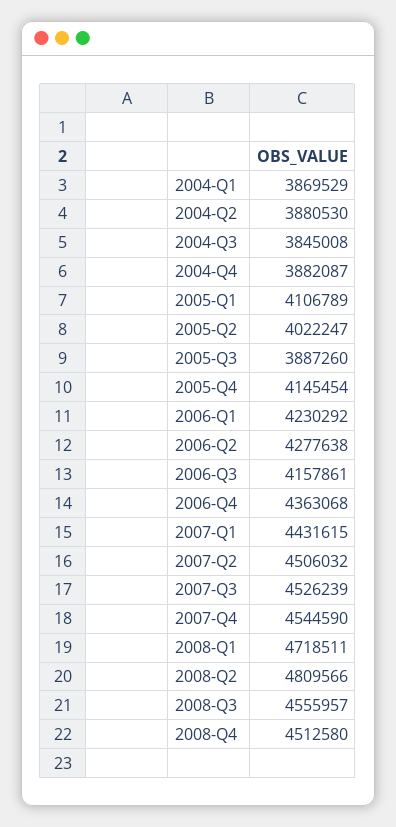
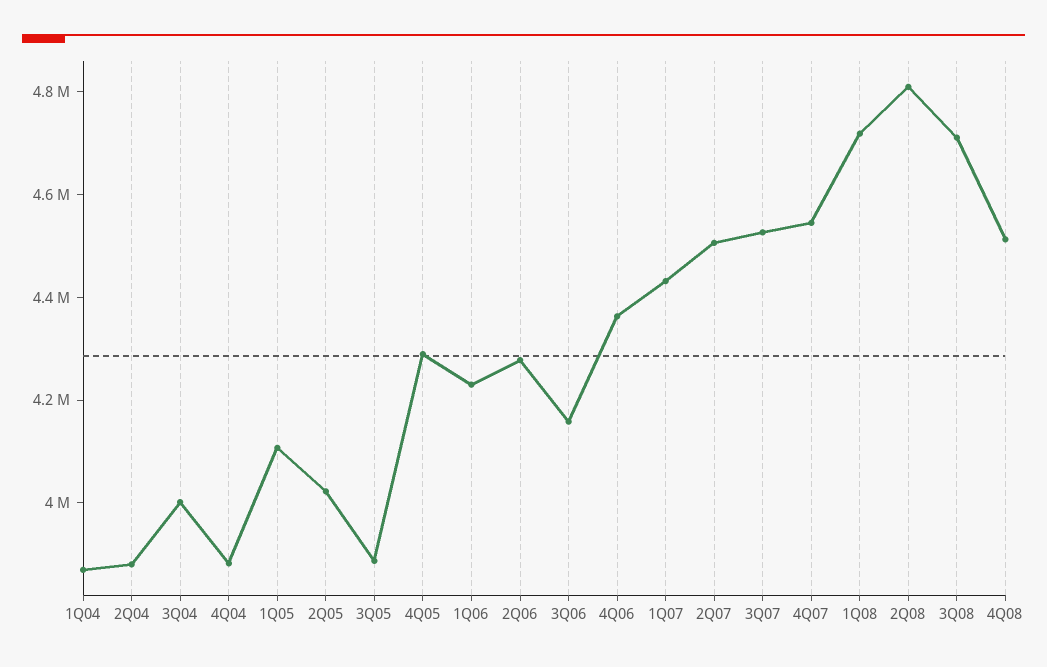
  {
    "2004-Q1": 3869529,
    "2004-Q2": 3880530,
-   "2004-Q3": 3845008,
+   "2004-Q3": 4000000,
    "2004-Q4": 3882087,
    "2005-Q1": 4106789,
    "2005-Q2": 4022247,
    "2005-Q3": 3887260,
-   "2005-Q4": 4145454,
+   "2005-Q4": 4300000,
    "2006-Q1": 4230292,
    "2006-Q2": 4277638,
    "2006-Q3": 4157861,
    "2006-Q4": 4363068,
    "2007-Q1": 4431615,
    "2007-Q2": 4506032,
    "2007-Q3": 4526239,
    "2007-Q4": 4544590,
    "2008-Q1": 4718511,
    "2008-Q2": 4809566,
-   "2008-Q3": 4555957,
+   "2008-Q3": 4700000,
    "2008-Q4": 4512580
  }

